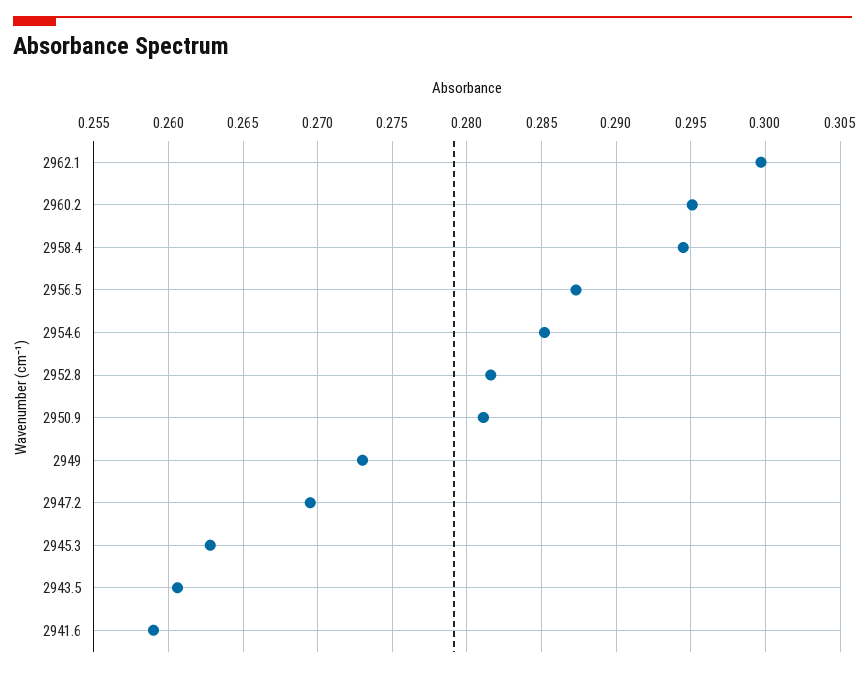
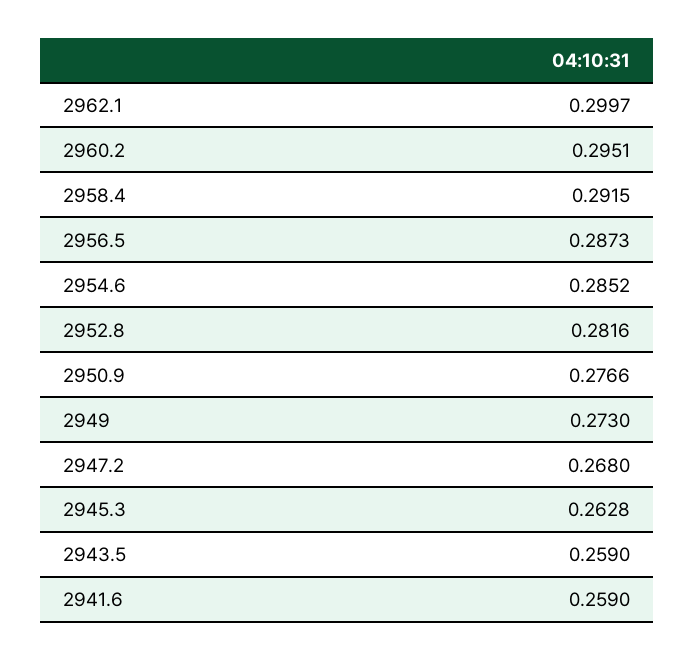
  {
    "2962.1": 0.2997,
    "2960.2": 0.2951,
-   "2958.4": 0.2945,
+   "2958.4": 0.2915,
    "2956.5": 0.2873,
    "2954.6": 0.2852,
    "2952.8": 0.2816,
-   "2950.9": 0.281,
+   "2950.9": 0.2766,
    "2949": 0.273,
-   "2947.2": 0.2695,
+   "2947.2": 0.268,
    "2945.3": 0.2628,
-   "2943.5": 0.2605,
+   "2943.5": 0.259,
    "2941.6": 0.259
  }

